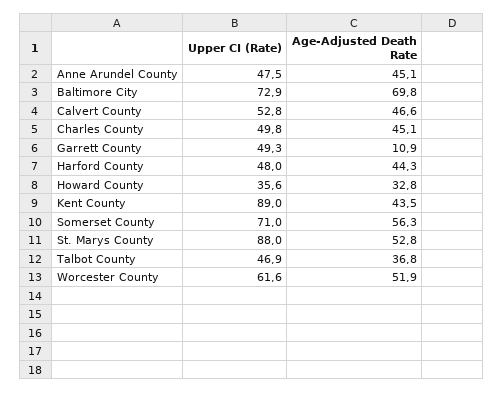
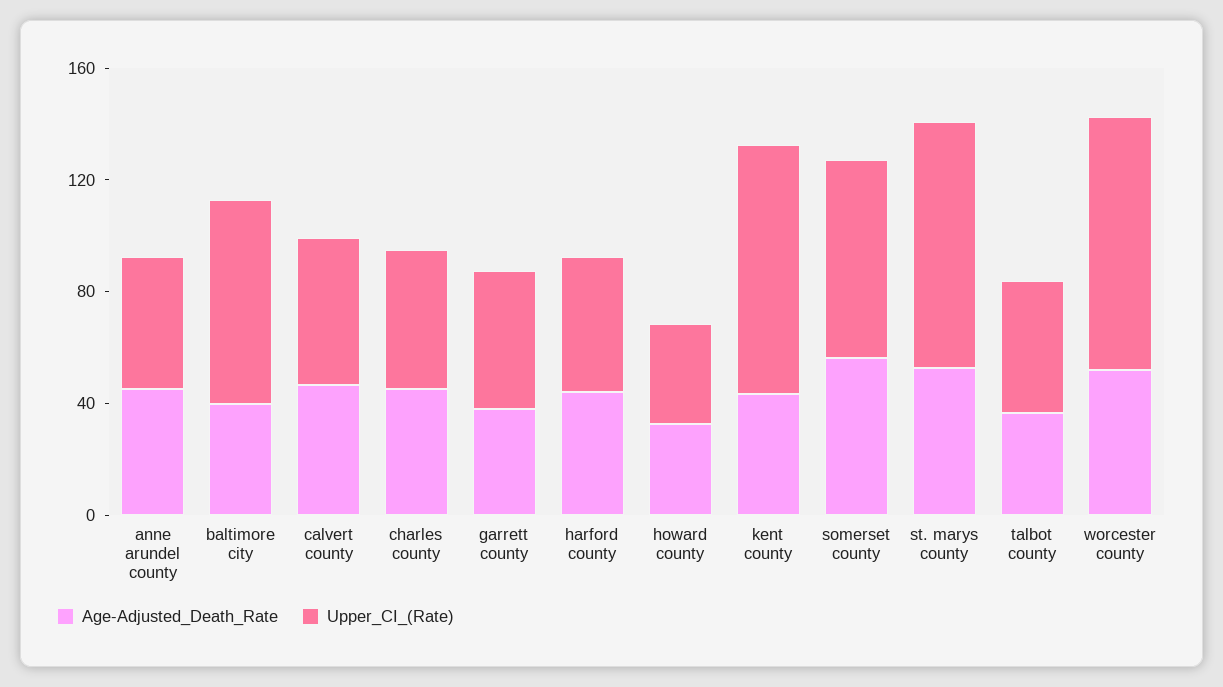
  {
    "Upper CI (Rate)": {
      "Anne Arundel County": 47.5,
      "Baltimore City": 72.9,
      "Calvert County": 52.8,
      "Charles County": 49.8,
      "Garrett County": 49.3,
      "Harford County": 48,
      "Howard County": 35.6,
      "Kent County": 89,
      "Somerset County": 71,
      "St. Marys County": 88,
      "Talbot County": 46.9,
-     "Worcester County": 61.6
+     "Worcester County": 90
    },
    "Age-Adjusted Death Rate": {
      "Anne Arundel County": 45.1,
-     "Baltimore City": 69.8,
+     "Baltimore City": 40,
      "Calvert County": 46.6,
      "Charles County": 45.1,
-     "Garrett County": 10.9,
+     "Garrett County": 40,
      "Harford County": 44.3,
      "Howard County": 32.8,
      "Kent County": 43.5,
      "Somerset County": 56.3,
      "St. Marys County": 52.8,
      "Talbot County": 36.8,
      "Worcester County": 51.9
    }
  }

